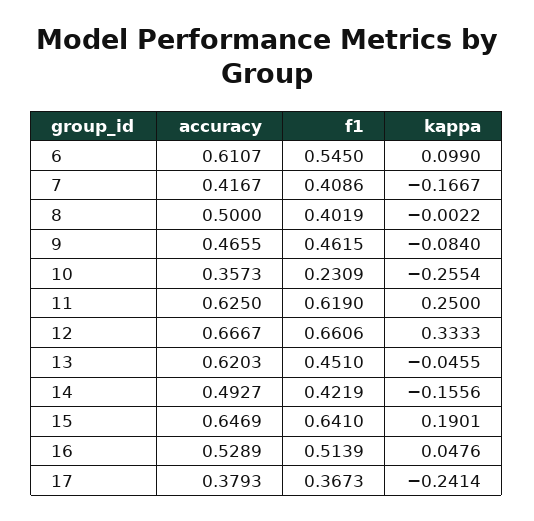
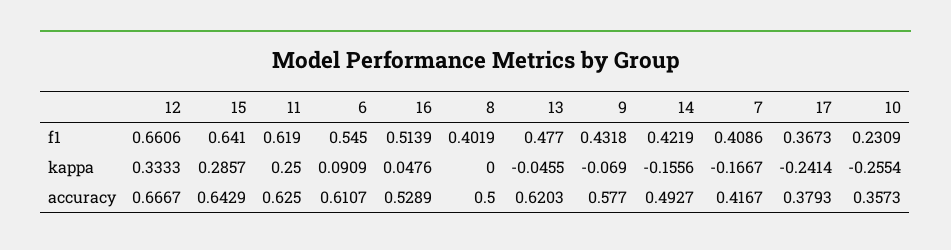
  {
    "accuracy": {
      "6": 0.6107,
      "7": 0.4167,
      "8": 0.5,
-     "9": 0.4655,
+     "9": 0.577,
      "10": 0.3573,
      "11": 0.625,
      "12": 0.6667,
      "13": 0.6203,
      "14": 0.4927,
-     "15": 0.6469,
+     "15": 0.6429,
      "16": 0.5289,
      "17": 0.3793
    },
    "f1": {
      "6": 0.545,
      "7": 0.4086,
      "8": 0.4019,
-     "9": 0.4615,
+     "9": 0.4318,
      "10": 0.2309,
      "11": 0.619,
      "12": 0.6606,
-     "13": 0.451,
+     "13": 0.477,
      "14": 0.4219,
      "15": 0.641,
      "16": 0.5139,
      "17": 0.3673
    },
    "kappa": {
-     "6": 0.099,
+     "6": 0.0909,
      "7": -0.1667,
-     "8": -0.0022,
+     "8": 0,
-     "9": -0.084,
+     "9": -0.069,
      "10": -0.2554,
      "11": 0.25,
      "12": 0.3333,
      "13": -0.0455,
      "14": -0.1556,
-     "15": 0.1901,
+     "15": 0.2857,
      "16": 0.0476,
      "17": -0.2414
    }
  }

